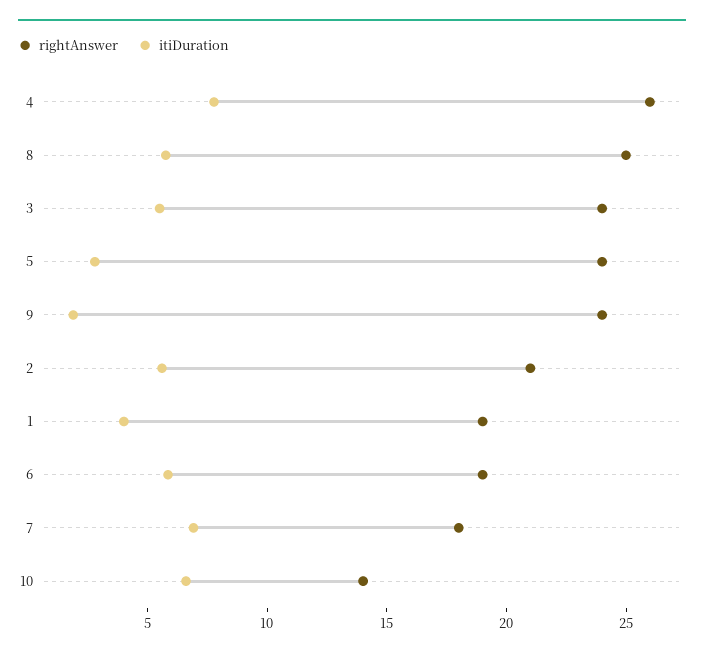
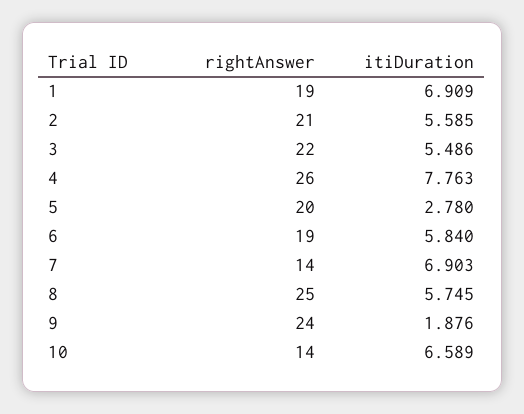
  {
    "rightAnswer": {
      "4": 26,
      "8": 25,
-     "3": 24,
+     "3": 22,
-     "5": 24,
+     "5": 20,
      "9": 24,
      "2": 21,
      "1": 19,
      "6": 19,
-     "7": 18,
+     "7": 14,
      "10": 14
    },
    "itiDuration": {
      "4": 7.763,
      "8": 5.745,
      "3": 5.486,
      "5": 2.78,
      "9": 1.876,
      "2": 5.585,
-     "1": 4,
+     "1": 6.909,
      "6": 5.84,
      "7": 6.903,
      "10": 6.589
    }
  }

